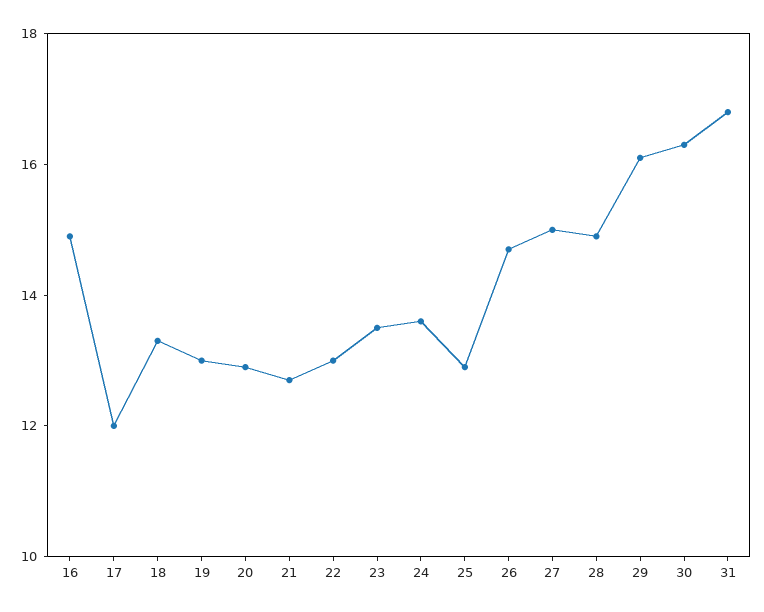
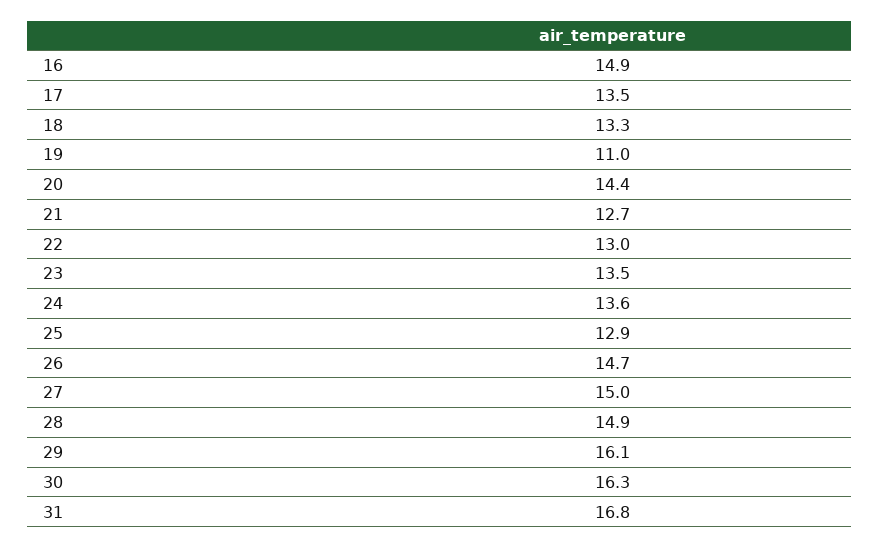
  {
    "16": 14.9,
-   "17": 12,
+   "17": 13.5,
    "18": 13.3,
-   "19": 13,
+   "19": 11,
-   "20": 13,
+   "20": 14.4,
    "21": 12.7,
    "22": 13,
    "23": 13.5,
    "24": 13.6,
    "25": 12.9,
    "26": 14.7,
    "27": 15,
    "28": 14.9,
    "29": 16.1,
    "30": 16.3,
    "31": 16.8
  }

